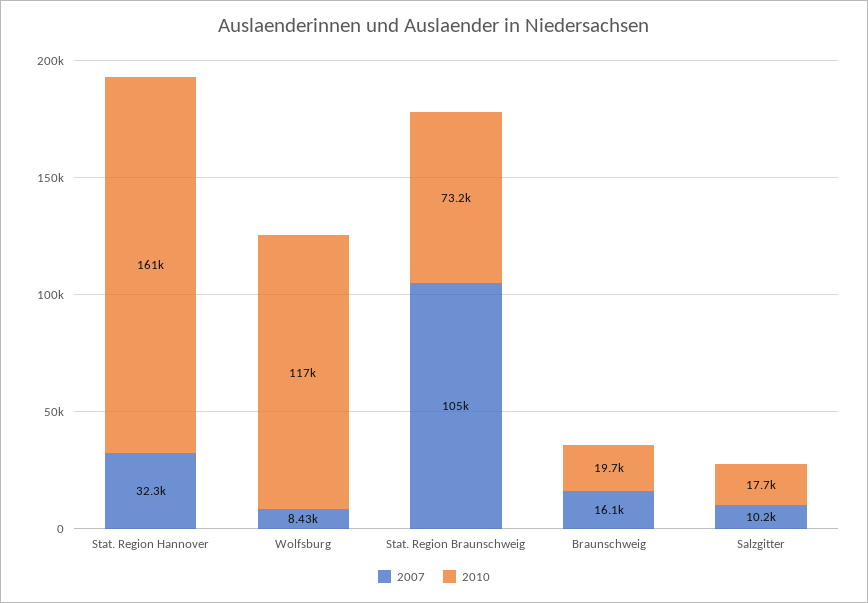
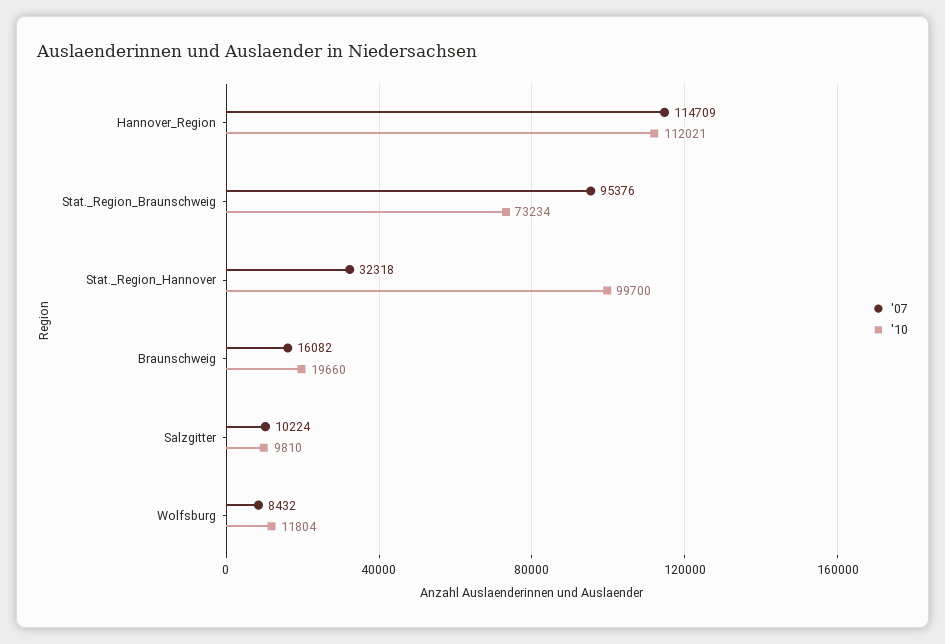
  {
    "2007": {
      "Stat. Region Hannover": 32318,
      "Wolfsburg": 8432,
-     "Stat. Region Braunschweig": 105000,
+     "Stat. Region Braunschweig": 95376,
      "Braunschweig": 16082,
-     "Salzgitter": 10224
+     "Salzgitter": 10224,
+     "Hannover_Region": 114709
    },
    "2010": {
-     "Stat. Region Hannover": 161000,
+     "Stat. Region Hannover": 99700,
-     "Wolfsburg": 117000,
+     "Wolfsburg": 11804,
      "Stat. Region Braunschweig": 73234,
      "Braunschweig": 19660,
-     "Salzgitter": 17700
+     "Salzgitter": 9810,
+     "Hannover_Region": 112021
    }
  }

